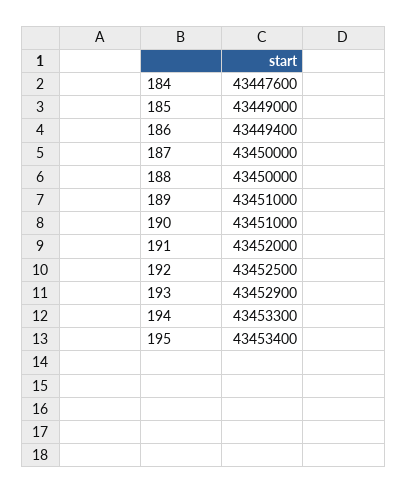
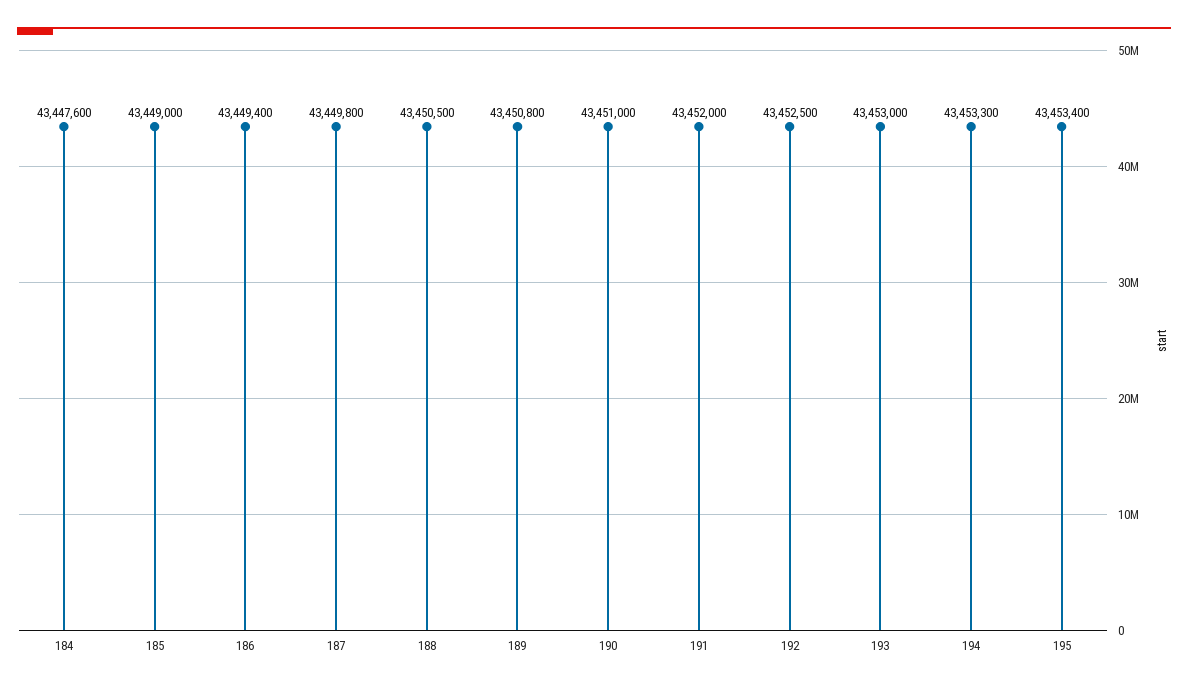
  {
    "184": 43447600,
    "185": 43449000,
    "186": 43449400,
-   "187": 43450000,
+   "187": 43449800,
-   "188": 43450000,
+   "188": 43450500,
-   "189": 43451000,
+   "189": 43450800,
    "190": 43451000,
    "191": 43452000,
    "192": 43452500,
-   "193": 43452900,
+   "193": 43453000,
    "194": 43453300,
    "195": 43453400
  }

